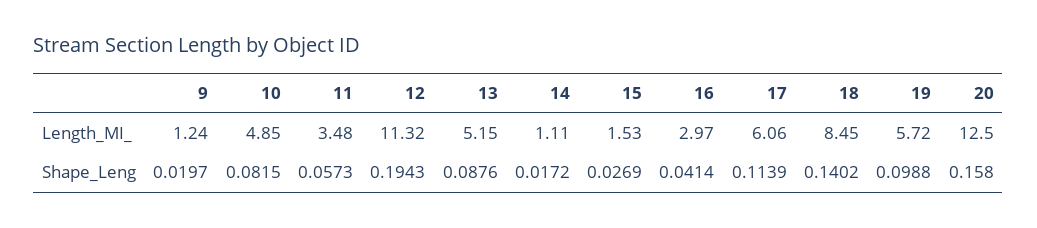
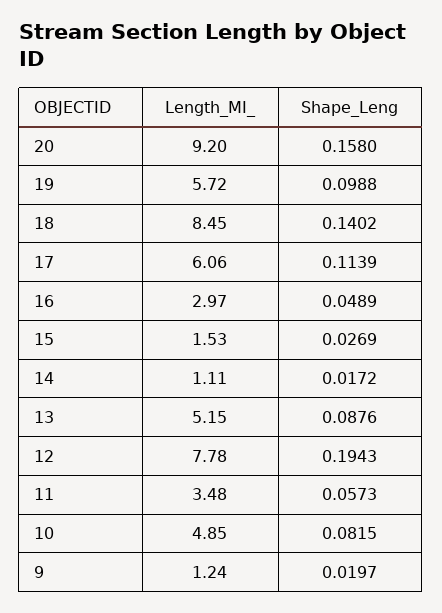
  {
    "9": {
      "Length_MI_": 1.24,
      "Shape_Leng": 0.0197
    },
    "10": {
      "Length_MI_": 4.85,
      "Shape_Leng": 0.0815
    },
    "11": {
      "Length_MI_": 3.48,
      "Shape_Leng": 0.0573
    },
    "12": {
-     "Length_MI_": 11.32,
+     "Length_MI_": 7.78,
      "Shape_Leng": 0.1943
    },
    "13": {
      "Length_MI_": 5.15,
      "Shape_Leng": 0.0876
    },
    "14": {
      "Length_MI_": 1.11,
      "Shape_Leng": 0.0172
    },
    "15": {
      "Length_MI_": 1.53,
      "Shape_Leng": 0.0269
    },
    "16": {
      "Length_MI_": 2.97,
-     "Shape_Leng": 0.0414
+     "Shape_Leng": 0.0489
    },
    "17": {
      "Length_MI_": 6.06,
      "Shape_Leng": 0.1139
    },
    "18": {
      "Length_MI_": 8.45,
      "Shape_Leng": 0.1402
    },
    "19": {
      "Length_MI_": 5.72,
      "Shape_Leng": 0.0988
    },
    "20": {
-     "Length_MI_": 12.5,
+     "Length_MI_": 9.2,
      "Shape_Leng": 0.158
    }
  }

